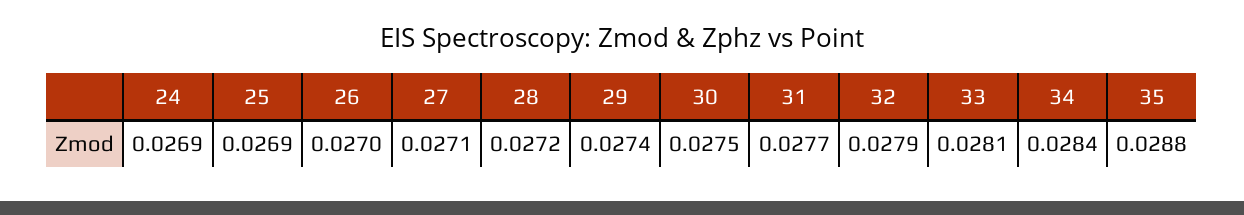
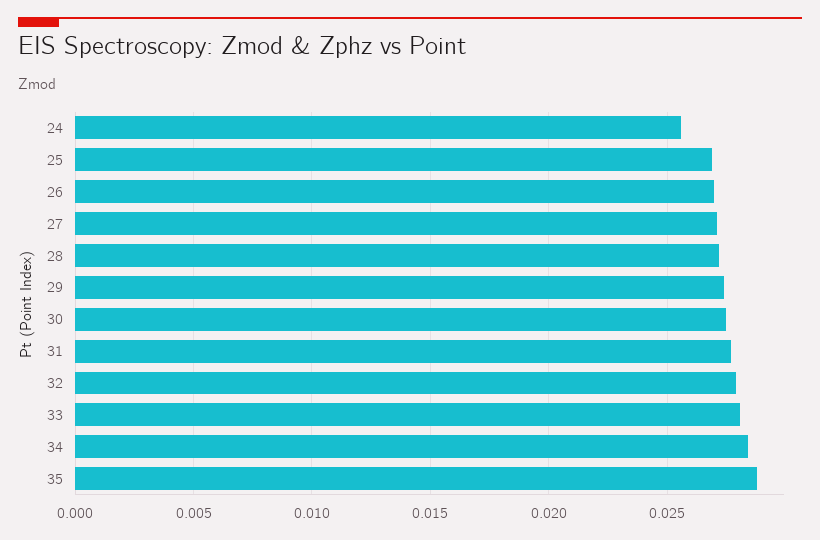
  {
-   "24": 0.0269,
+   "24": 0.0255,
    "25": 0.0269,
    "26": 0.027,
    "27": 0.0271,
    "28": 0.0272,
    "29": 0.0274,
    "30": 0.0275,
    "31": 0.0277,
    "32": 0.0279,
    "33": 0.0281,
    "34": 0.0284,
    "35": 0.0288
  }

